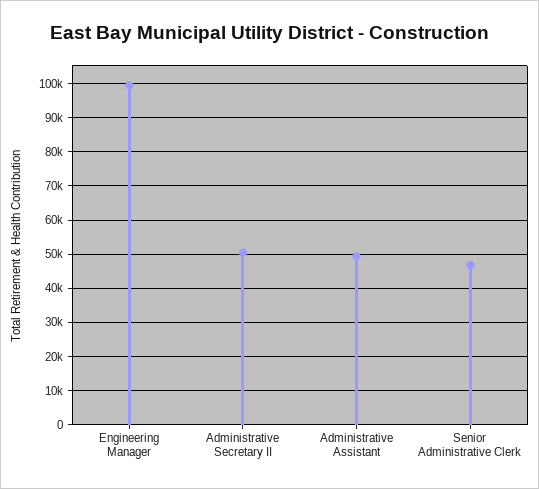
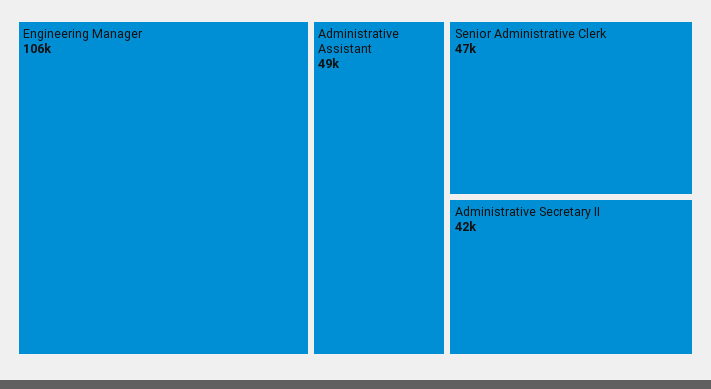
  {
-   "Engineering Manager": 100000,
+   "Engineering Manager": 106000,
-   "Administrative Secretary II": 50000,
+   "Administrative Secretary II": 42000,
    "Administrative Assistant": 49000,
    "Senior Administrative Clerk": 47000
  }

